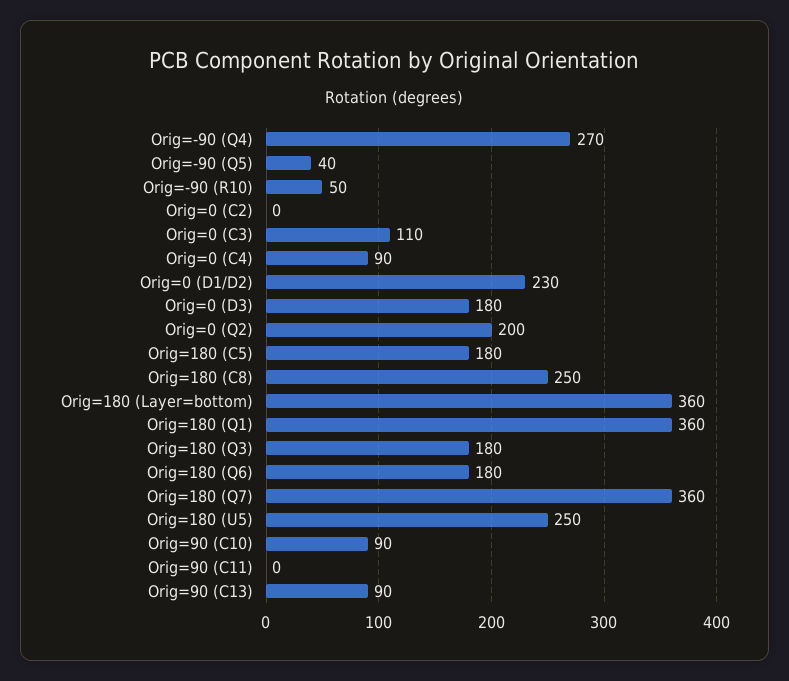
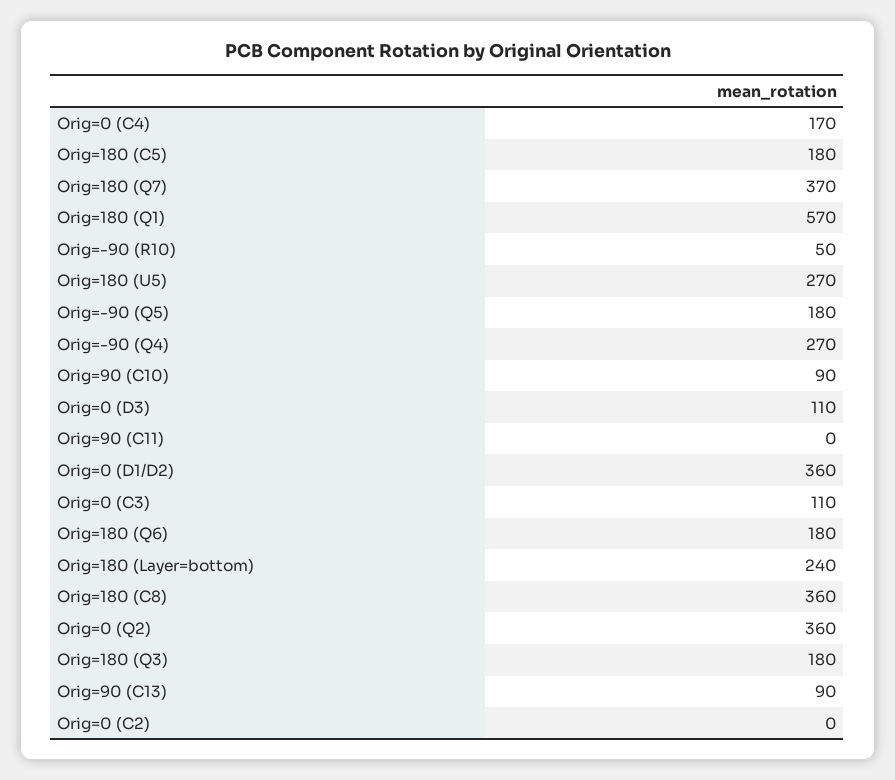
  {
    "Orig=-90 (Q4)": 270,
-   "Orig=-90 (Q5)": 40,
+   "Orig=-90 (Q5)": 180,
    "Orig=-90 (R10)": 50,
    "Orig=0 (C2)": 0,
    "Orig=0 (C3)": 110,
-   "Orig=0 (C4)": 90,
+   "Orig=0 (C4)": 170,
-   "Orig=0 (D1/D2)": 230,
+   "Orig=0 (D1/D2)": 360,
-   "Orig=0 (D3)": 180,
+   "Orig=0 (D3)": 110,
-   "Orig=0 (Q2)": 200,
+   "Orig=0 (Q2)": 360,
    "Orig=180 (C5)": 180,
-   "Orig=180 (C8)": 250,
+   "Orig=180 (C8)": 360,
-   "Orig=180 (Layer=bottom)": 360,
+   "Orig=180 (Layer=bottom)": 240,
-   "Orig=180 (Q1)": 360,
+   "Orig=180 (Q1)": 570,
    "Orig=180 (Q3)": 180,
    "Orig=180 (Q6)": 180,
-   "Orig=180 (Q7)": 360,
+   "Orig=180 (Q7)": 370,
-   "Orig=180 (U5)": 250,
+   "Orig=180 (U5)": 270,
    "Orig=90 (C10)": 90,
    "Orig=90 (C11)": 0,
    "Orig=90 (C13)": 90
  }

